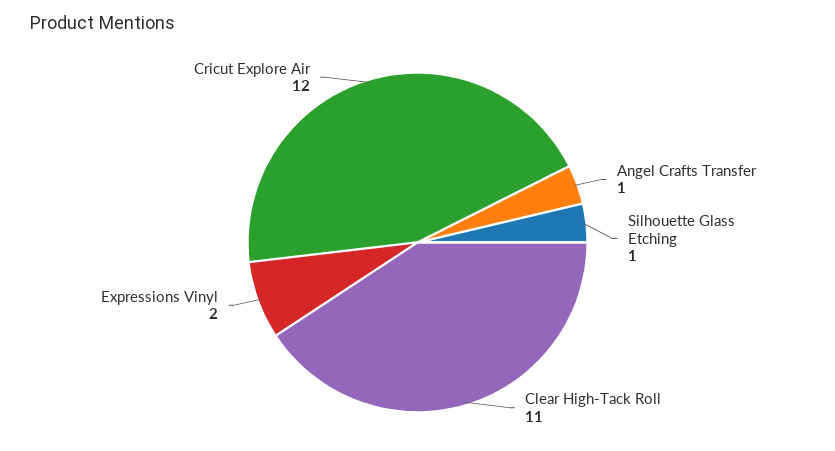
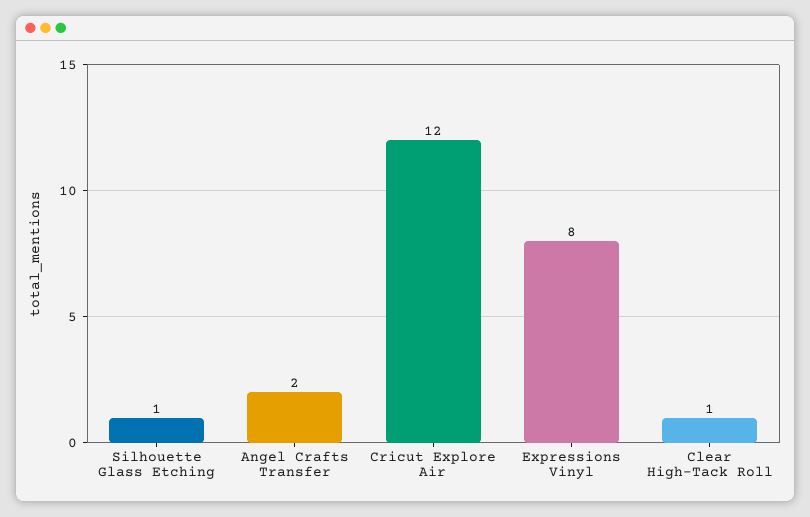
  {
-   "Angel Crafts Transfer": 1,
+   "Angel Crafts Transfer": 2,
    "Silhouette Glass Etching": 1,
-   "Clear High-Tack Roll": 11,
+   "Clear High-Tack Roll": 1,
-   "Expressions Vinyl": 2,
+   "Expressions Vinyl": 8,
    "Cricut Explore Air": 12
  }

